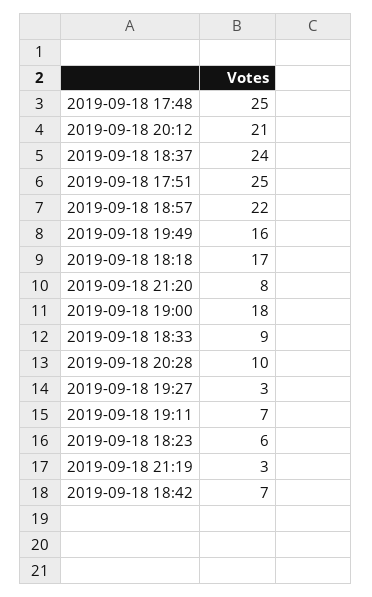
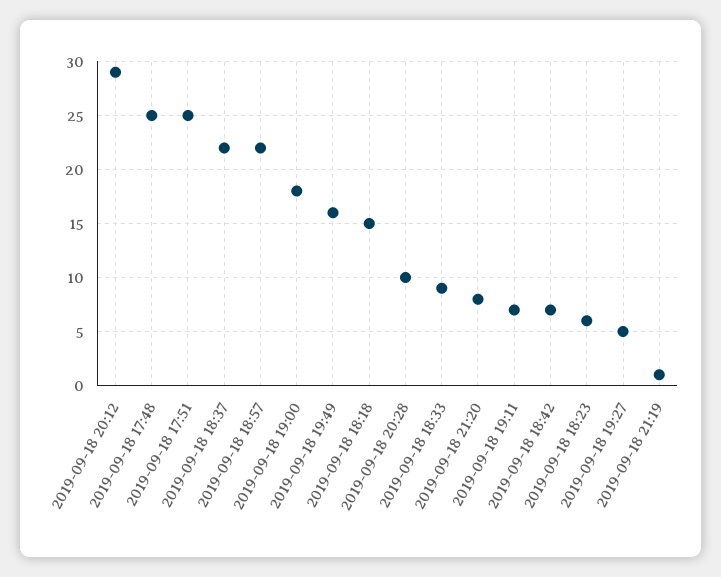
  {
    "2019-09-18 17:48": 25,
-   "2019-09-18 20:12": 21,
+   "2019-09-18 20:12": 29,
-   "2019-09-18 18:37": 24,
+   "2019-09-18 18:37": 22,
    "2019-09-18 17:51": 25,
    "2019-09-18 18:57": 22,
    "2019-09-18 19:49": 16,
-   "2019-09-18 18:18": 17,
+   "2019-09-18 18:18": 15,
    "2019-09-18 21:20": 8,
    "2019-09-18 19:00": 18,
    "2019-09-18 18:33": 9,
    "2019-09-18 20:28": 10,
-   "2019-09-18 19:27": 3,
+   "2019-09-18 19:27": 5,
    "2019-09-18 19:11": 7,
    "2019-09-18 18:23": 6,
-   "2019-09-18 21:19": 3,
+   "2019-09-18 21:19": 1,
    "2019-09-18 18:42": 7
  }

